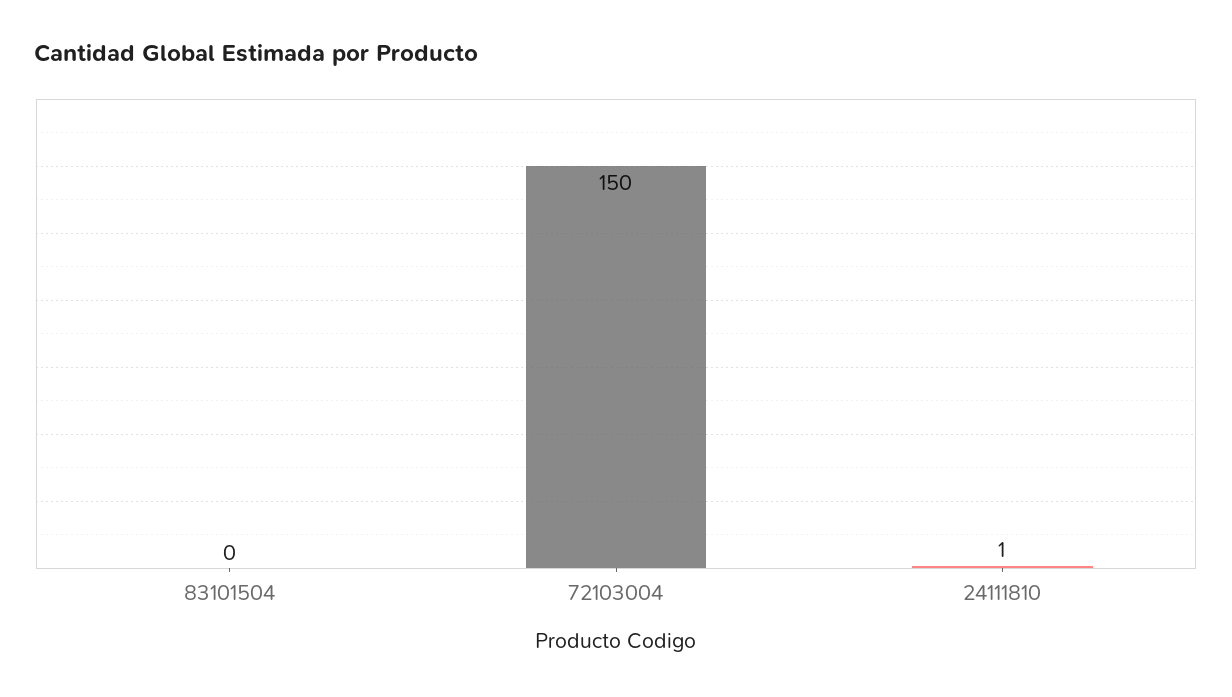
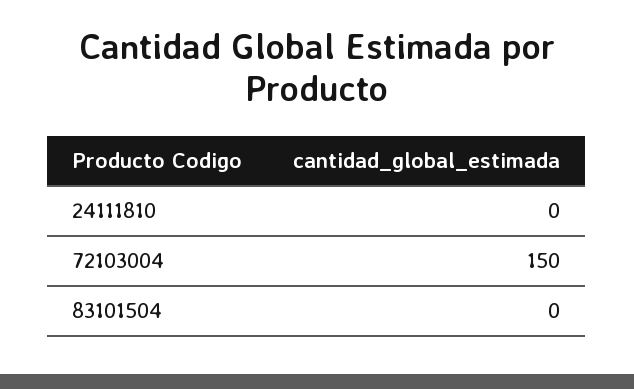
  {
    "83101504": 0,
    "72103004": 150,
-   "24111810": 1
+   "24111810": 0
  }

